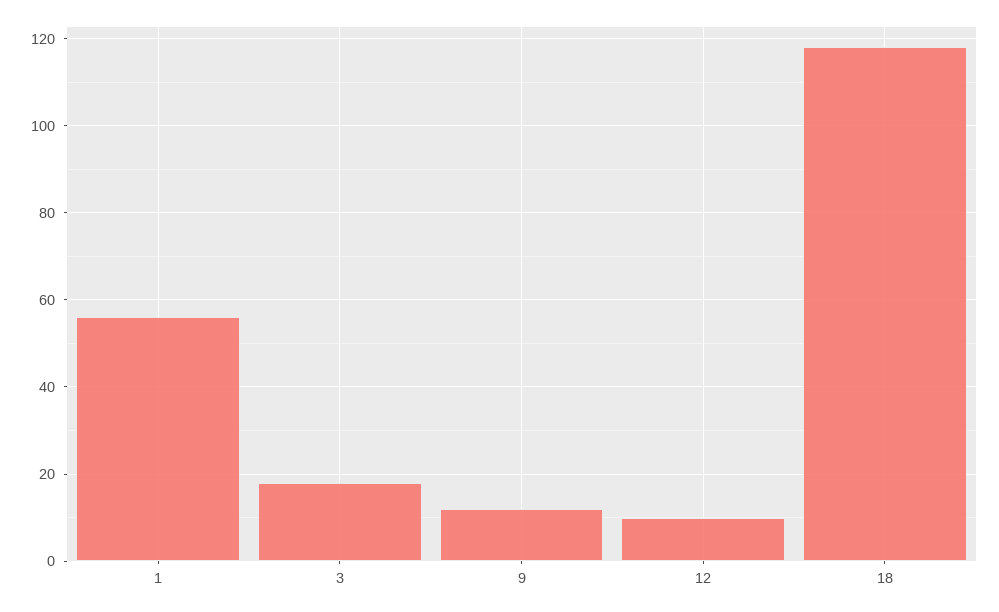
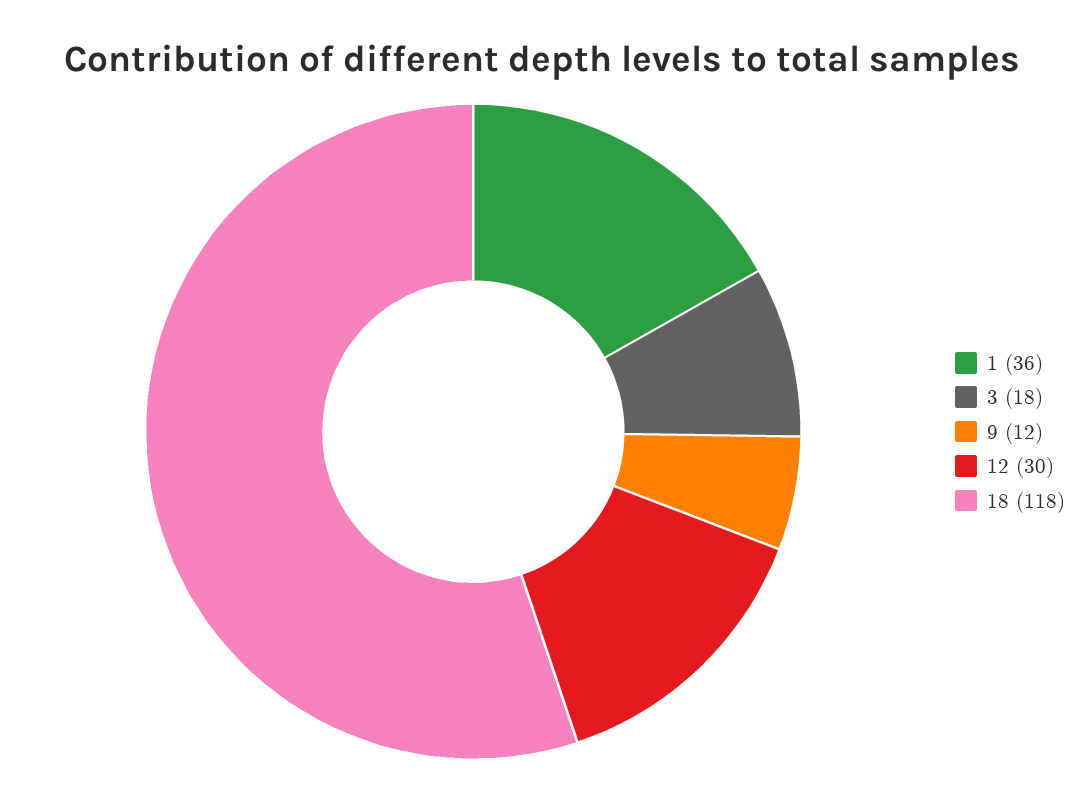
  {
-   "1": 55,
+   "1": 36,
    "3": 18,
    "9": 12,
-   "12": 10,
+   "12": 30,
    "18": 118
  }

